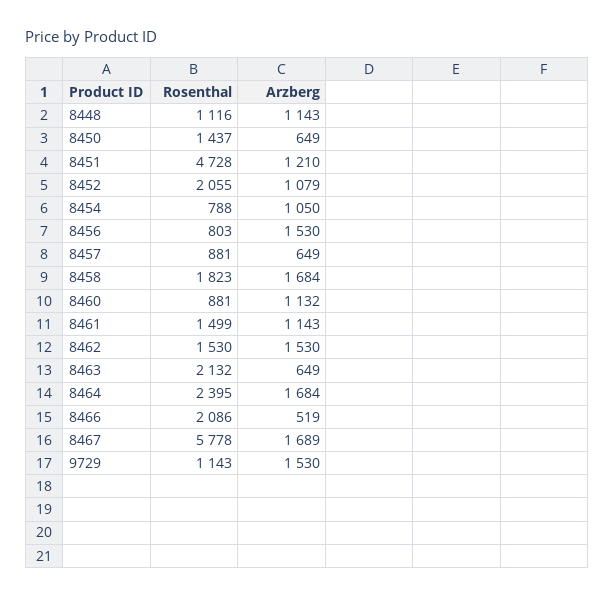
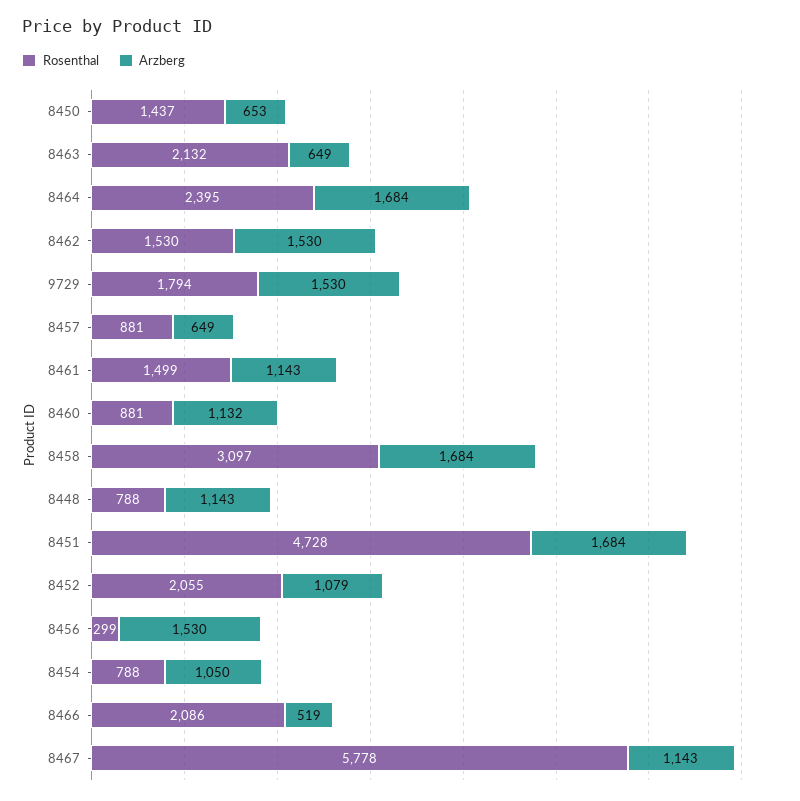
  {
    "Rosenthal": {
-     "8448": 1116,
+     "8448": 788,
      "8450": 1437,
      "8451": 4728,
      "8452": 2055,
      "8454": 788,
-     "8456": 803,
+     "8456": 299,
      "8457": 881,
-     "8458": 1823,
+     "8458": 3097,
      "8460": 881,
      "8461": 1499,
      "8462": 1530,
      "8463": 2132,
      "8464": 2395,
      "8466": 2086,
      "8467": 5778,
-     "9729": 1143
+     "9729": 1794
    },
    "Arzberg": {
      "8448": 1143,
-     "8450": 649,
+     "8450": 653,
-     "8451": 1210,
+     "8451": 1684,
      "8452": 1079,
      "8454": 1050,
      "8456": 1530,
      "8457": 649,
      "8458": 1684,
      "8460": 1132,
      "8461": 1143,
      "8462": 1530,
      "8463": 649,
      "8464": 1684,
      "8466": 519,
-     "8467": 1689,
+     "8467": 1143,
      "9729": 1530
    }
  }

